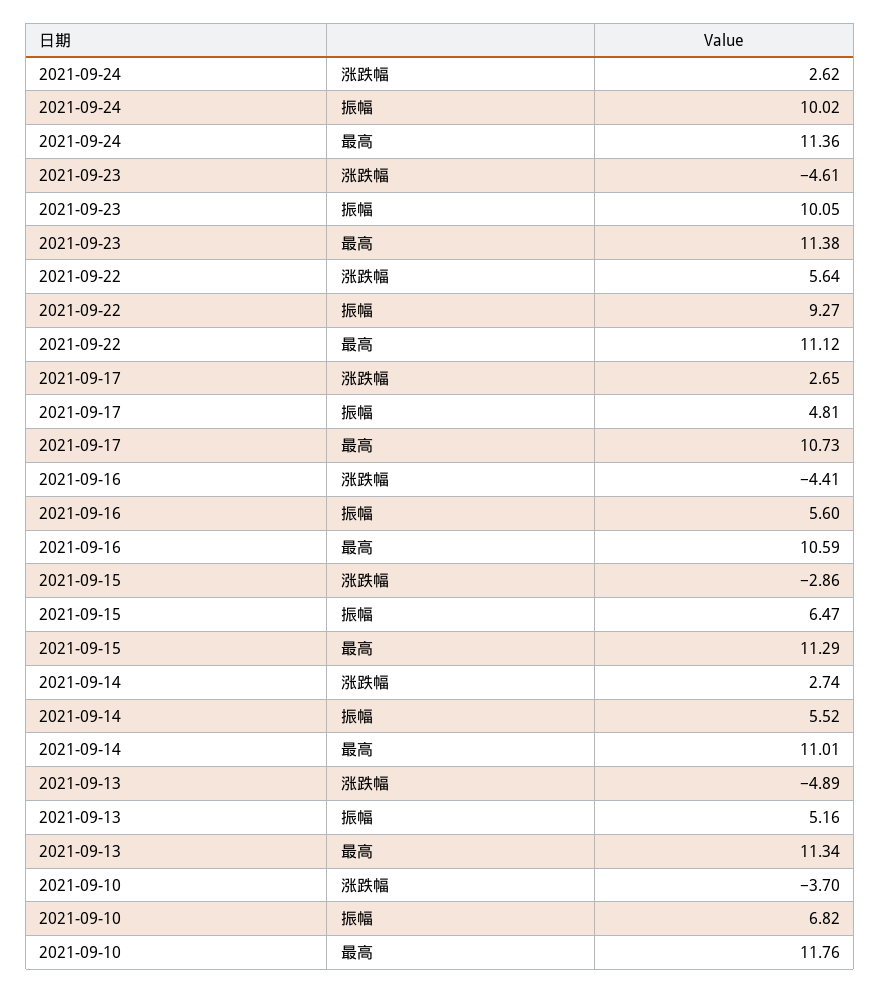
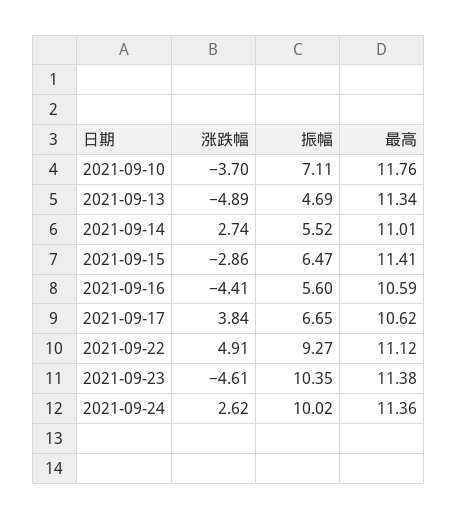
  {
    "2021-09-24": {
      "涨跌幅": 2.62,
      "振幅": 10.02,
      "最高": 11.36
    },
    "2021-09-23": {
      "涨跌幅": -4.61,
-     "振幅": 10.05,
+     "振幅": 10.35,
      "最高": 11.38
    },
    "2021-09-22": {
-     "涨跌幅": 5.64,
+     "涨跌幅": 4.91,
      "振幅": 9.27,
      "最高": 11.12
    },
    "2021-09-17": {
-     "涨跌幅": 2.65,
+     "涨跌幅": 3.84,
-     "振幅": 4.81,
+     "振幅": 6.65,
-     "最高": 10.73
+     "最高": 10.62
    },
    "2021-09-16": {
      "涨跌幅": -4.41,
      "振幅": 5.6,
      "最高": 10.59
    },
    "2021-09-15": {
      "涨跌幅": -2.86,
      "振幅": 6.47,
-     "最高": 11.29
+     "最高": 11.41
    },
    "2021-09-14": {
      "涨跌幅": 2.74,
      "振幅": 5.52,
      "最高": 11.01
    },
    "2021-09-13": {
      "涨跌幅": -4.89,
-     "振幅": 5.16,
+     "振幅": 4.69,
      "最高": 11.34
    },
    "2021-09-10": {
      "涨跌幅": -3.7,
-     "振幅": 6.82,
+     "振幅": 7.11,
      "最高": 11.76
    }
  }

